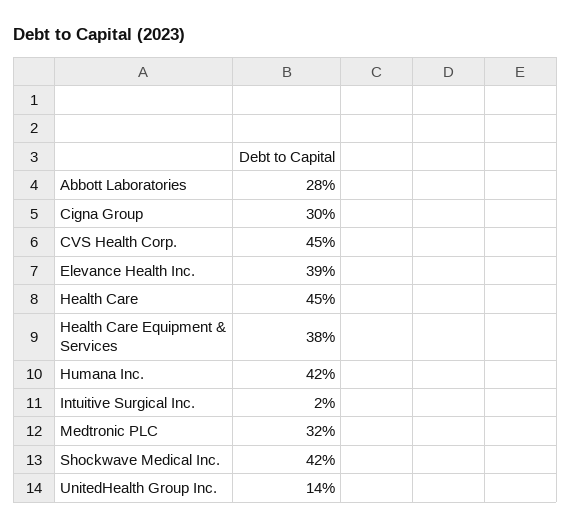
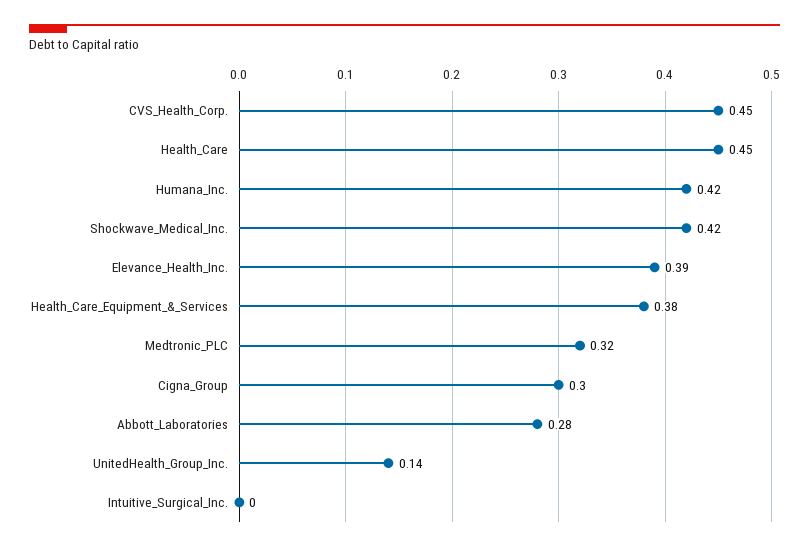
  {
    "Abbott Laboratories": 0.28,
    "Cigna Group": 0.3,
    "CVS Health Corp.": 0.45,
    "Elevance Health Inc.": 0.39,
    "Health Care": 0.45,
    "Health Care Equipment & Services": 0.38,
    "Humana Inc.": 0.42,
-   "Intuitive Surgical Inc.": 0.02,
+   "Intuitive Surgical Inc.": 0,
    "Medtronic PLC": 0.32,
    "Shockwave Medical Inc.": 0.42,
    "UnitedHealth Group Inc.": 0.14
  }

